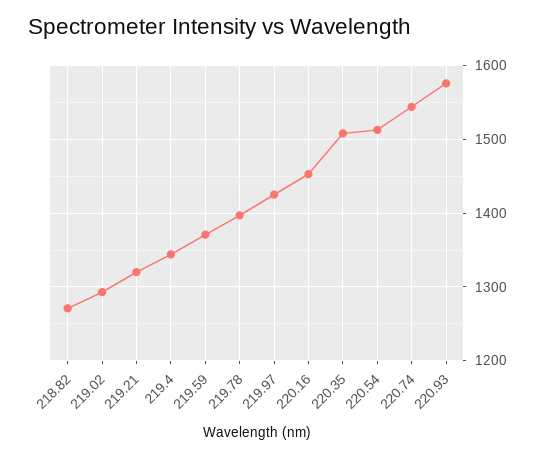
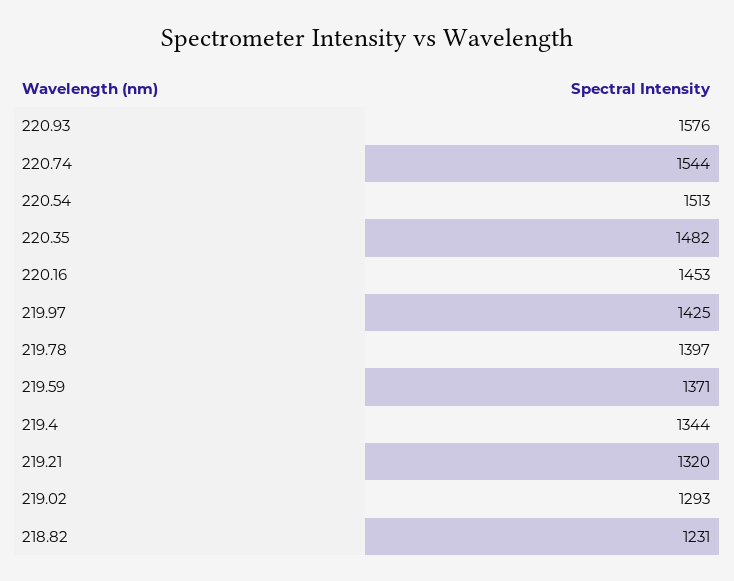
  {
-   "218.82": 1270,
+   "218.82": 1231,
    "219.02": 1293,
    "219.21": 1320,
    "219.4": 1344,
    "219.59": 1371,
    "219.78": 1397,
    "219.97": 1425,
    "220.16": 1453,
-   "220.35": 1510,
+   "220.35": 1482,
    "220.54": 1513,
    "220.74": 1544,
    "220.93": 1576
  }

